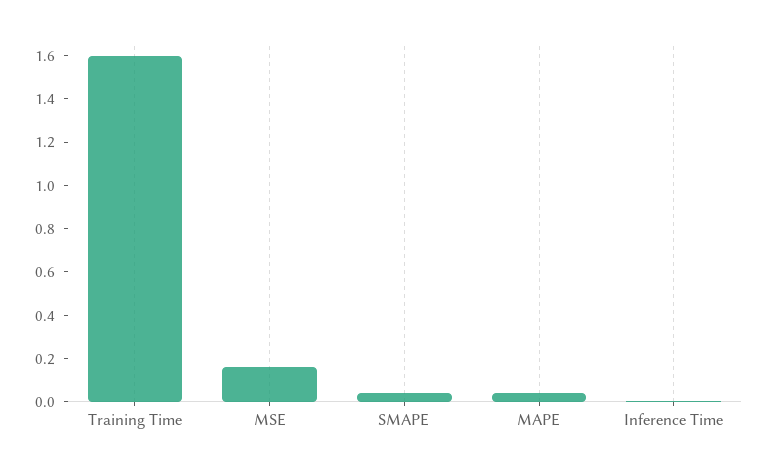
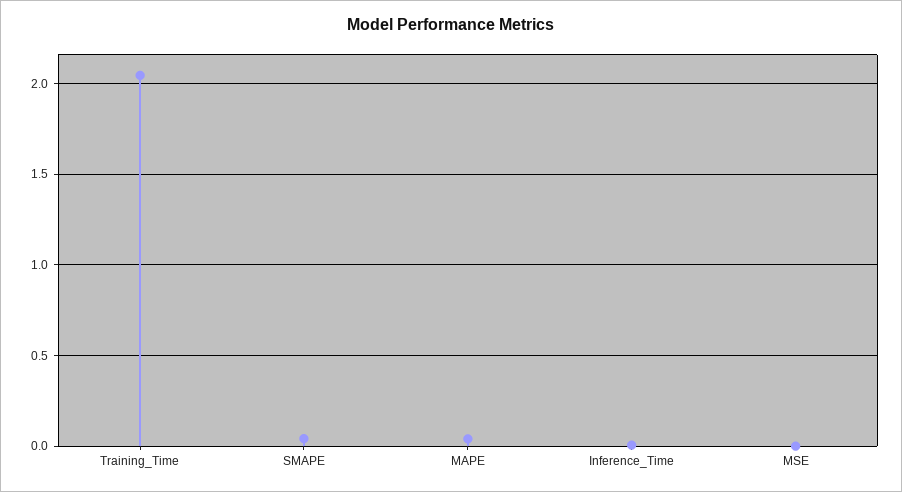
  {
-   "Training Time": 1.6,
+   "Training Time": 2.05,
-   "MSE": 0.15,
+   "MSE": 0,
    "SMAPE": 0.05,
    "MAPE": 0.05,
    "Inference Time": 0
  }

